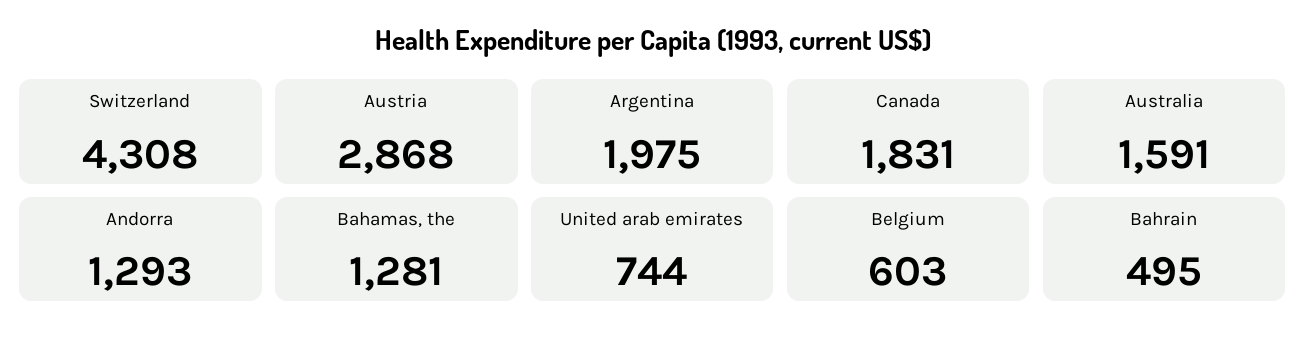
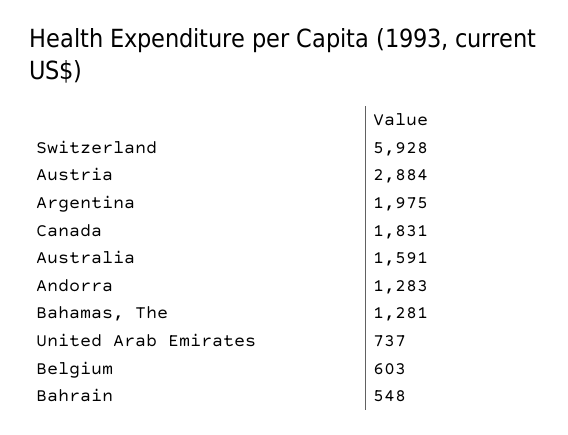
  {
-   "Switzerland": 4308,
+   "Switzerland": 5928,
-   "Austria": 2868,
+   "Austria": 2884,
    "Argentina": 1975,
    "Canada": 1831,
    "Australia": 1591,
-   "Andorra": 1293,
+   "Andorra": 1283,
    "Bahamas, the": 1281,
-   "United arab emirates": 744,
+   "United arab emirates": 737,
    "Belgium": 603,
-   "Bahrain": 495
+   "Bahrain": 548
  }

